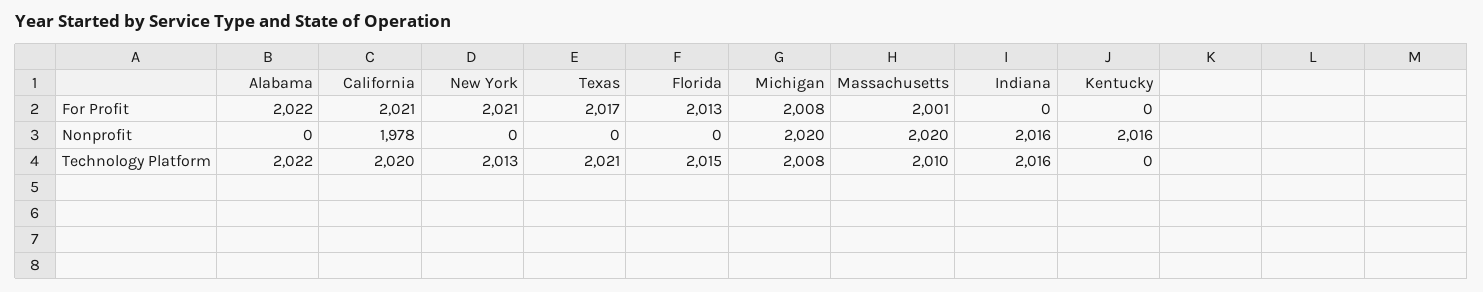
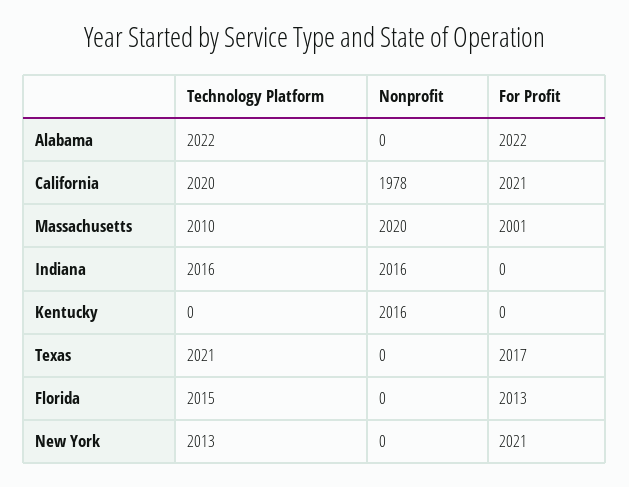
  {
    "Alabama": {
      "For Profit": 2022,
      "Nonprofit": 0,
      "Technology Platform": 2022
    },
    "California": {
      "For Profit": 2021,
      "Nonprofit": 1978,
      "Technology Platform": 2020
    },
    "New York": {
      "For Profit": 2021,
      "Nonprofit": 0,
      "Technology Platform": 2013
    },
    "Texas": {
      "For Profit": 2017,
      "Nonprofit": 0,
      "Technology Platform": 2021
    },
    "Florida": {
      "For Profit": 2013,
      "Nonprofit": 0,
      "Technology Platform": 2015
    },
-   "Michigan": {
-     "For Profit": 2008,
-     "Nonprofit": 2020,
-     "Technology Platform": 2008
-   },
    "Massachusetts": {
      "For Profit": 2001,
      "Nonprofit": 2020,
      "Technology Platform": 2010
    },
    "Indiana": {
      "For Profit": 0,
      "Nonprofit": 2016,
      "Technology Platform": 2016
    },
    "Kentucky": {
      "For Profit": 0,
      "Nonprofit": 2016,
      "Technology Platform": 0
    }
  }

